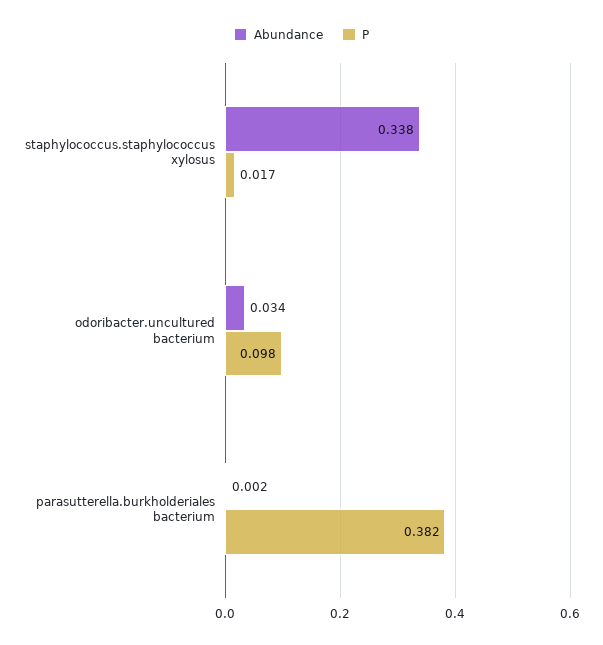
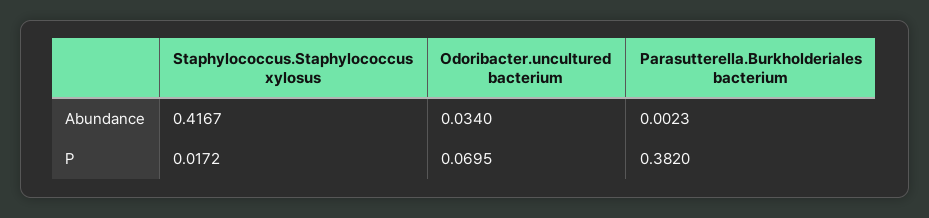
  {
    "Abundance": {
-     "staphylococcus.staphylococcus xylosus": 0.338,
+     "staphylococcus.staphylococcus xylosus": 0.4167,
      "odoribacter.uncultured bacterium": 0.034,
      "parasutterella.burkholderiales bacterium": 0.0023
    },
    "P": {
      "staphylococcus.staphylococcus xylosus": 0.0172,
-     "odoribacter.uncultured bacterium": 0.098,
+     "odoribacter.uncultured bacterium": 0.0695,
      "parasutterella.burkholderiales bacterium": 0.382
    }
  }

